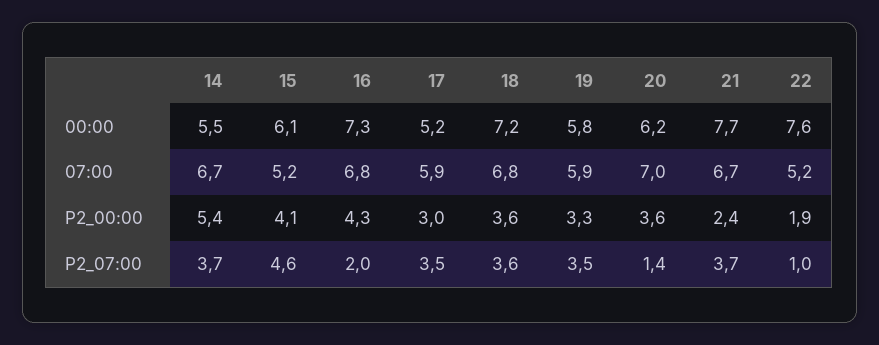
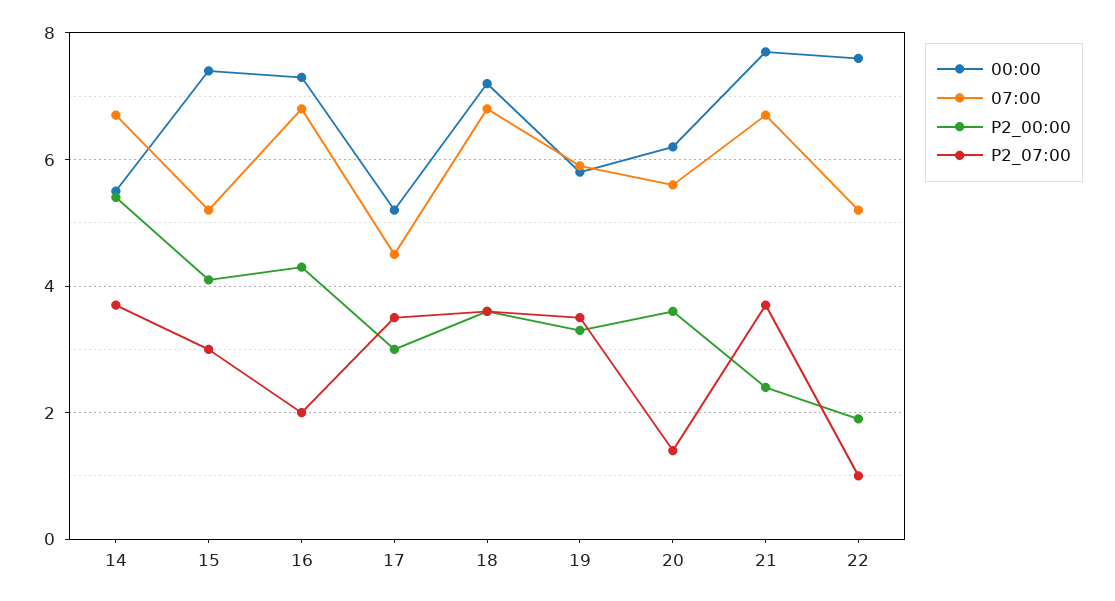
  {
    "00:00": {
      "14": 5.5,
-     "15": 6.1,
+     "15": 7.5,
      "16": 7.3,
      "17": 5.2,
      "18": 7.2,
      "19": 5.8,
      "20": 6.2,
      "21": 7.7,
      "22": 7.6
    },
    "07:00": {
      "14": 6.7,
      "15": 5.2,
      "16": 6.8,
-     "17": 5.9,
+     "17": 4.5,
      "18": 6.8,
      "19": 5.9,
-     "20": 7,
+     "20": 5.5,
      "21": 6.7,
      "22": 5.2
    },
    "P2_00:00": {
      "14": 5.4,
      "15": 4.1,
      "16": 4.3,
      "17": 3,
      "18": 3.6,
      "19": 3.3,
      "20": 3.6,
      "21": 2.4,
      "22": 1.9
    },
    "P2_07:00": {
      "14": 3.7,
-     "15": 4.6,
+     "15": 3,
      "16": 2,
      "17": 3.5,
      "18": 3.6,
      "19": 3.5,
      "20": 1.4,
      "21": 3.7,
      "22": 1
    }
  }

